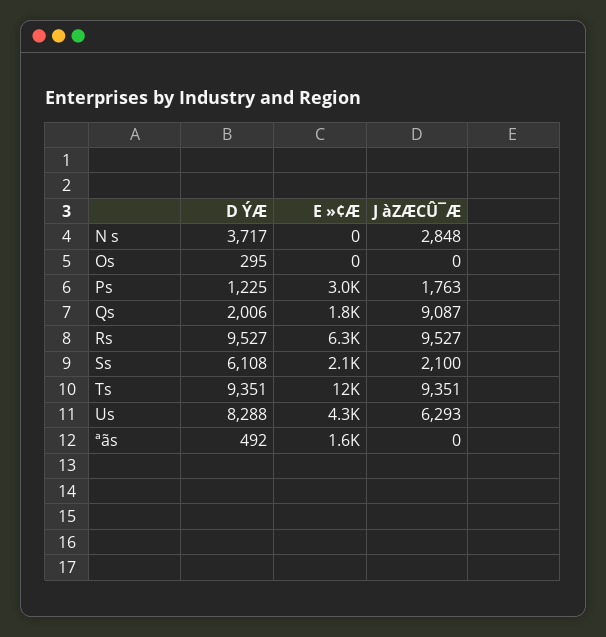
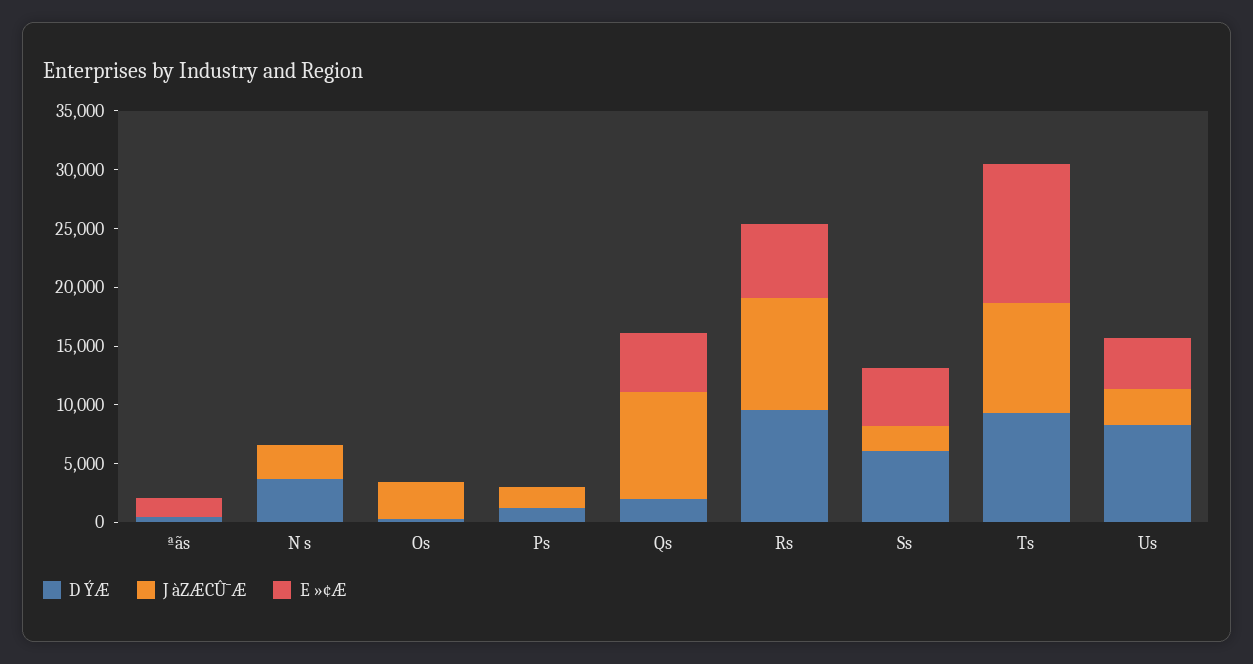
  {
    "D ÝÆ": {
      "N s": 3717,
      "Os": 295,
      "Ps": 1225,
      "Qs": 2006,
      "Rs": 9527,
      "Ss": 6108,
      "Ts": 9351,
      "Us": 8288,
      "ªãs": 492
    },
    "E »¢Æ": {
      "N s": 0,
      "Os": 0,
-     "Ps": 3000,
+     "Ps": 0,
-     "Qs": 1800,
+     "Qs": 5000,
      "Rs": 6300,
-     "Ss": 2100,
+     "Ss": 5000,
      "Ts": 12000,
      "Us": 4300,
      "ªãs": 1600
    },
    "J àZÆCÛ¯Æ": {
      "N s": 2848,
-     "Os": 0,
+     "Os": 3000,
      "Ps": 1763,
      "Qs": 9087,
      "Rs": 9527,
      "Ss": 2100,
      "Ts": 9351,
-     "Us": 6293,
+     "Us": 3000,
      "ªãs": 0
    }
  }

